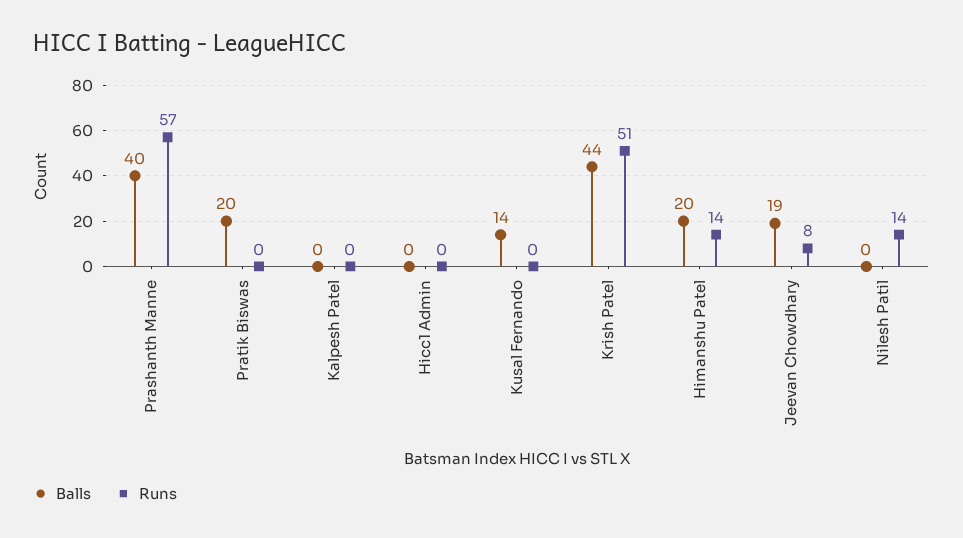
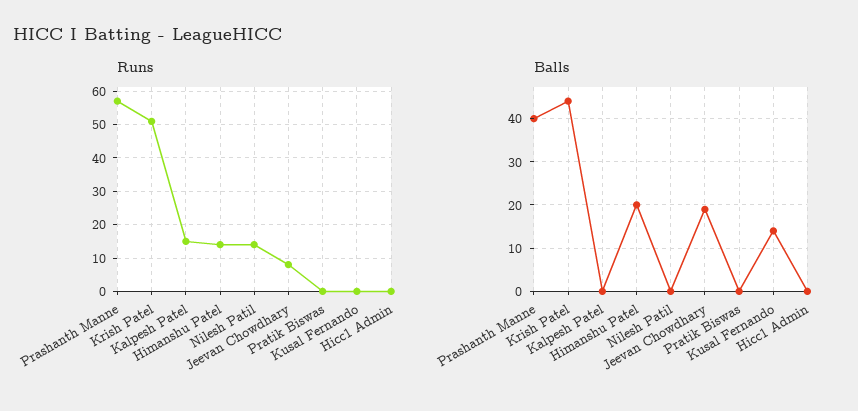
  {
    "Balls": {
      "Prashanth Manne": 40,
-     "Pratik Biswas": 20,
+     "Pratik Biswas": 0,
      "Kalpesh Patel": 0,
      "Hicc1 Admin": 0,
      "Kusal Fernando": 14,
      "Krish Patel": 44,
      "Himanshu Patel": 20,
      "Jeevan Chowdhary": 19,
      "Nilesh Patil": 0
    },
    "Runs": {
      "Prashanth Manne": 57,
      "Pratik Biswas": 0,
-     "Kalpesh Patel": 0,
+     "Kalpesh Patel": 15,
      "Hicc1 Admin": 0,
      "Kusal Fernando": 0,
      "Krish Patel": 51,
      "Himanshu Patel": 14,
      "Jeevan Chowdhary": 8,
      "Nilesh Patil": 14
    }
  }

